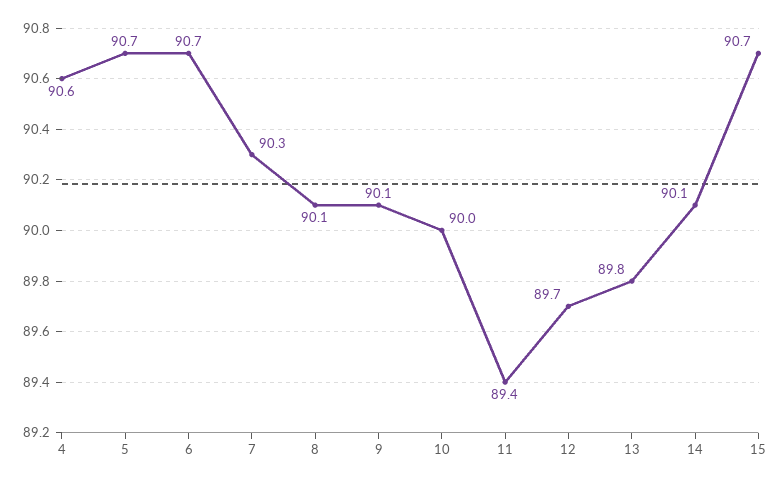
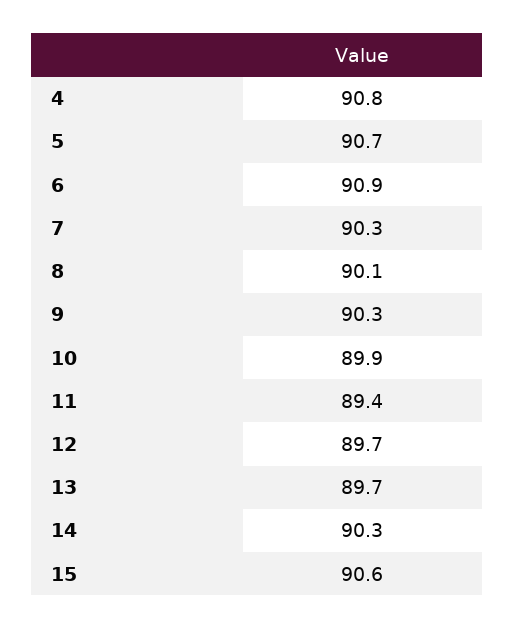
  {
-   "4": 90.6,
+   "4": 90.8,
    "5": 90.7,
-   "6": 90.7,
+   "6": 90.9,
    "7": 90.3,
    "8": 90.1,
-   "9": 90.1,
+   "9": 90.3,
-   "10": 90,
+   "10": 89.9,
    "11": 89.4,
    "12": 89.7,
-   "13": 89.8,
+   "13": 89.7,
-   "14": 90.1,
+   "14": 90.3,
-   "15": 90.7
+   "15": 90.6
  }

